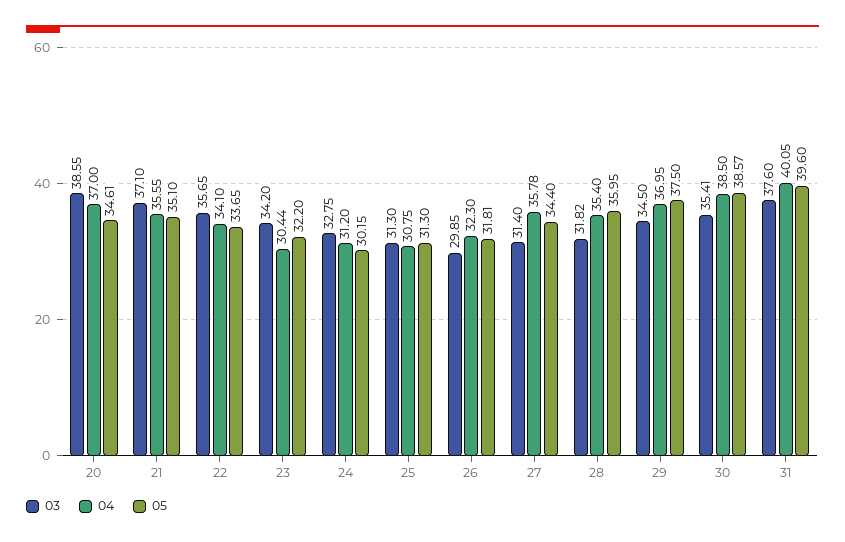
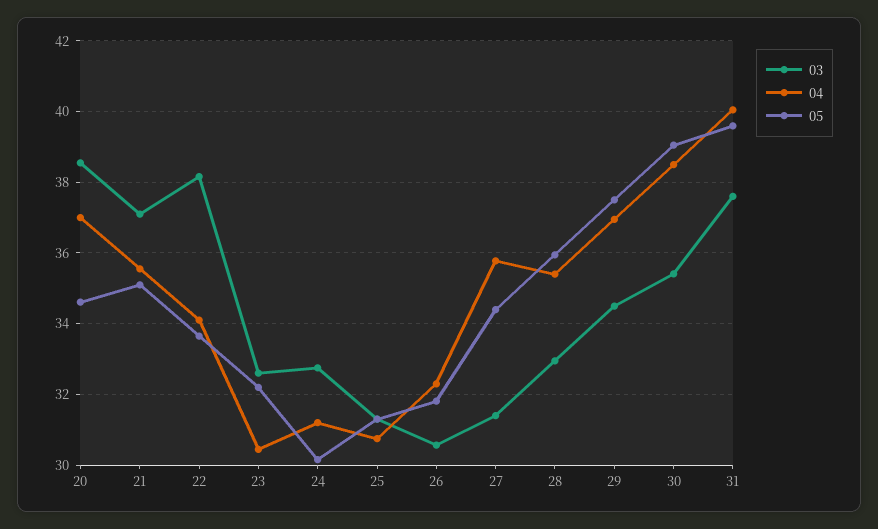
  {
    "03": {
      "20": 38.55,
      "21": 37.1,
-     "22": 35.65,
+     "22": 38.2,
-     "23": 34.2,
+     "23": 32.6,
      "24": 32.75,
      "25": 31.3,
-     "26": 29.85,
+     "26": 30.6,
      "27": 31.4,
-     "28": 31.82,
+     "28": 33,
      "29": 34.5,
      "30": 35.41,
      "31": 37.6
    },
    "04": {
      "20": 37,
      "21": 35.55,
      "22": 34.1,
      "23": 30.44,
      "24": 31.2,
      "25": 30.75,
      "26": 32.3,
      "27": 35.78,
      "28": 35.4,
      "29": 36.95,
      "30": 38.5,
      "31": 40.05
    },
    "05": {
      "20": 34.61,
      "21": 35.1,
      "22": 33.65,
      "23": 32.2,
      "24": 30.15,
      "25": 31.3,
      "26": 31.81,
      "27": 34.4,
      "28": 35.95,
      "29": 37.5,
-     "30": 38.57,
+     "30": 39,
      "31": 39.6
    }
  }

